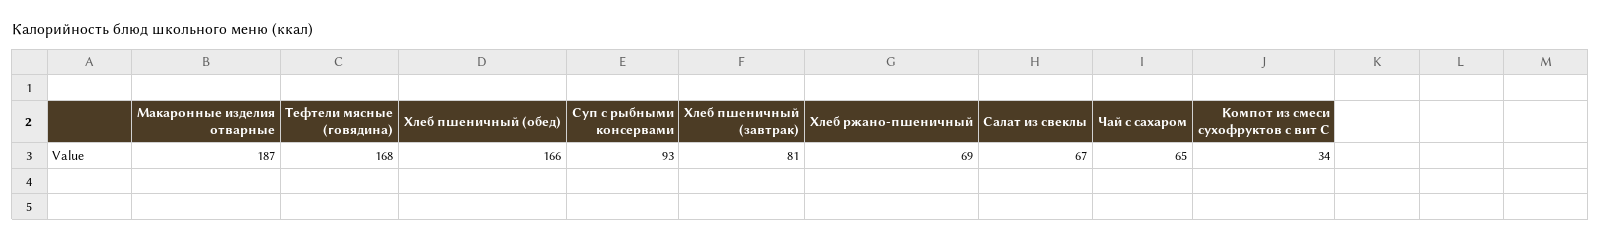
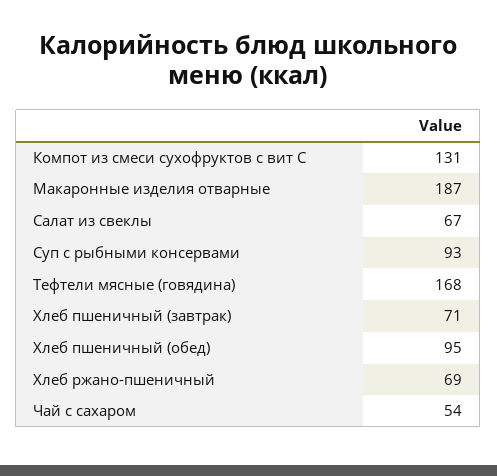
  {
    "Макаронные изделия отварные": 187,
    "Тефтели мясные (говядина)": 168,
-   "Хлеб пшеничный (обед)": 166,
+   "Хлеб пшеничный (обед)": 95,
    "Суп с рыбными консервами": 93,
-   "Хлеб пшеничный (завтрак)": 81,
+   "Хлеб пшеничный (завтрак)": 71,
    "Хлеб ржано-пшеничный": 69,
    "Салат из свеклы": 67,
-   "Чай с сахаром": 65,
+   "Чай с сахаром": 54,
-   "Компот из смеси сухофруктов с вит С": 34
+   "Компот из смеси сухофруктов с вит С": 131
  }

